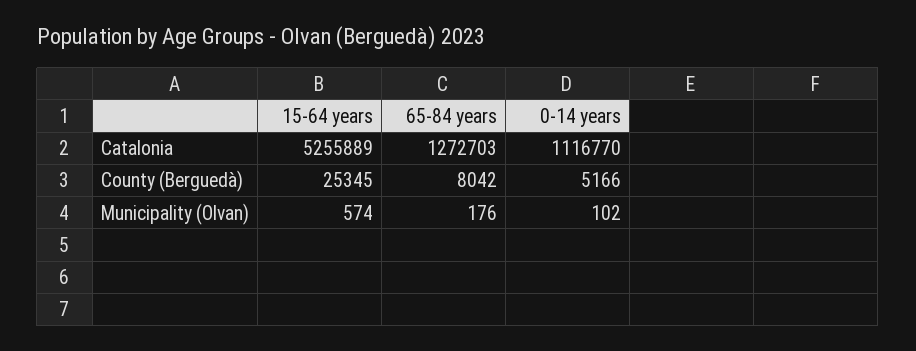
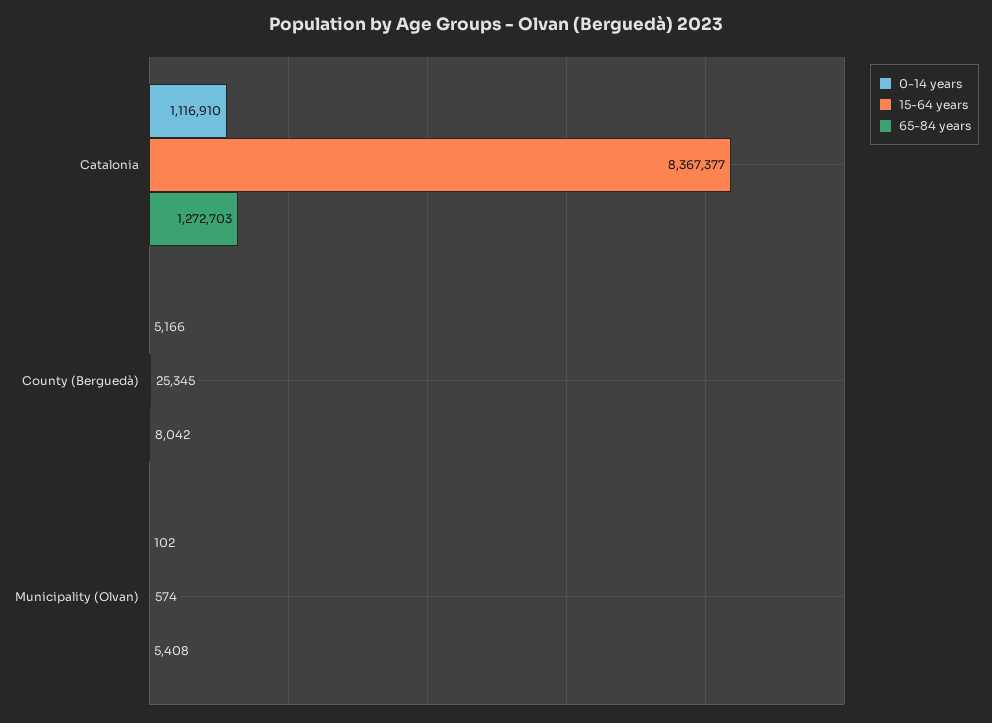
  {
    "15-64 years": {
-     "Catalonia": 5255889,
+     "Catalonia": 8367377,
      "County (Berguedà)": 25345,
      "Municipality (Olvan)": 574
    },
    "65-84 years": {
      "Catalonia": 1272703,
      "County (Berguedà)": 8042,
-     "Municipality (Olvan)": 176
+     "Municipality (Olvan)": 5408
    },
    "0-14 years": {
-     "Catalonia": 1116770,
+     "Catalonia": 1116910,
      "County (Berguedà)": 5166,
      "Municipality (Olvan)": 102
    }
  }

